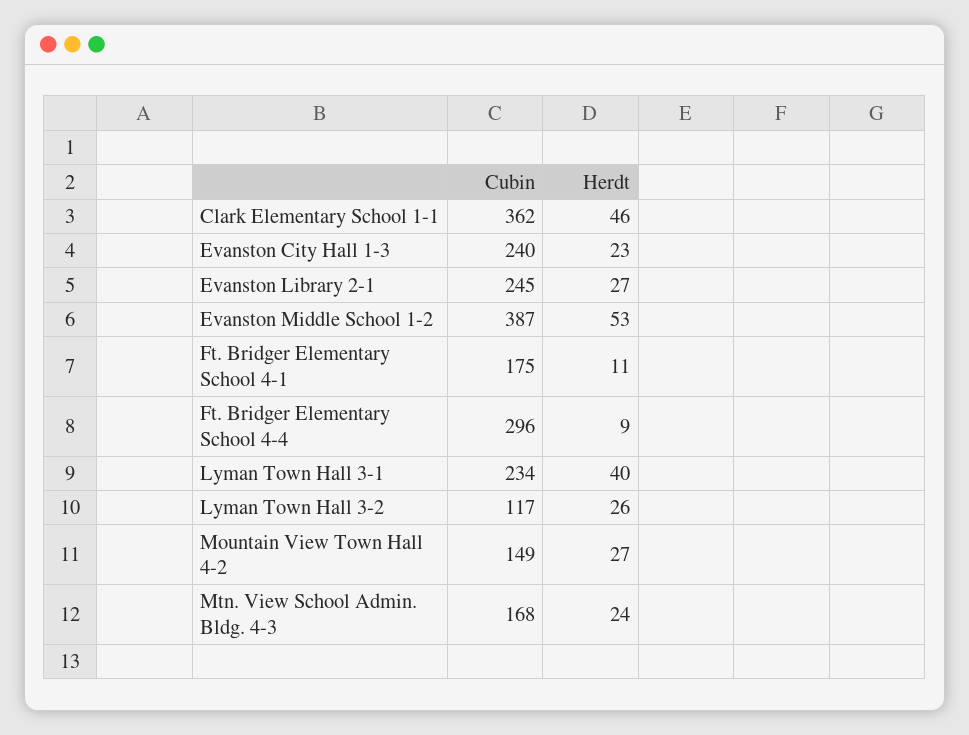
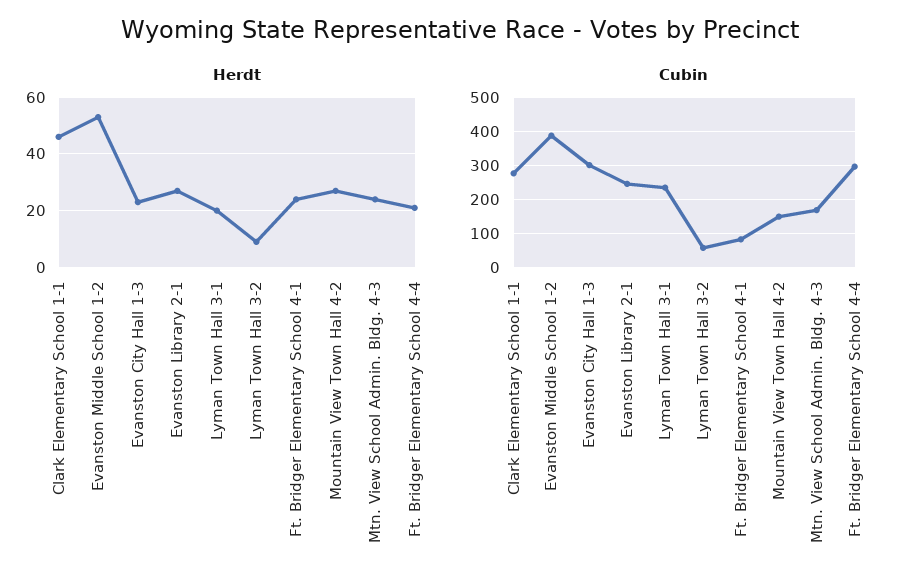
  {
    "Cubin": {
-     "Clark Elementary School 1-1": 362,
+     "Clark Elementary School 1-1": 280,
-     "Evanston City Hall 1-3": 240,
+     "Evanston City Hall 1-3": 300,
      "Evanston Library 2-1": 245,
      "Evanston Middle School 1-2": 387,
-     "Ft. Bridger Elementary School 4-1": 175,
+     "Ft. Bridger Elementary School 4-1": 80,
      "Ft. Bridger Elementary School 4-4": 296,
      "Lyman Town Hall 3-1": 234,
-     "Lyman Town Hall 3-2": 117,
+     "Lyman Town Hall 3-2": 60,
      "Mountain View Town Hall 4-2": 149,
      "Mtn. View School Admin. Bldg. 4-3": 168
    },
    "Herdt": {
      "Clark Elementary School 1-1": 46,
      "Evanston City Hall 1-3": 23,
      "Evanston Library 2-1": 27,
      "Evanston Middle School 1-2": 53,
-     "Ft. Bridger Elementary School 4-1": 11,
+     "Ft. Bridger Elementary School 4-1": 25,
-     "Ft. Bridger Elementary School 4-4": 9,
+     "Ft. Bridger Elementary School 4-4": 20,
-     "Lyman Town Hall 3-1": 40,
+     "Lyman Town Hall 3-1": 20,
-     "Lyman Town Hall 3-2": 26,
+     "Lyman Town Hall 3-2": 10,
      "Mountain View Town Hall 4-2": 27,
      "Mtn. View School Admin. Bldg. 4-3": 24
    }
  }

